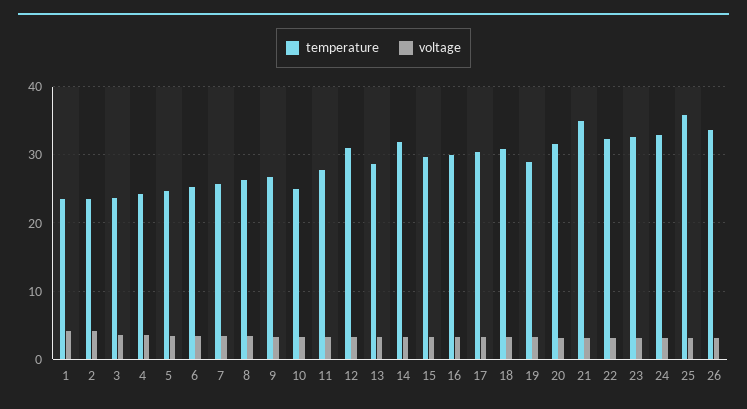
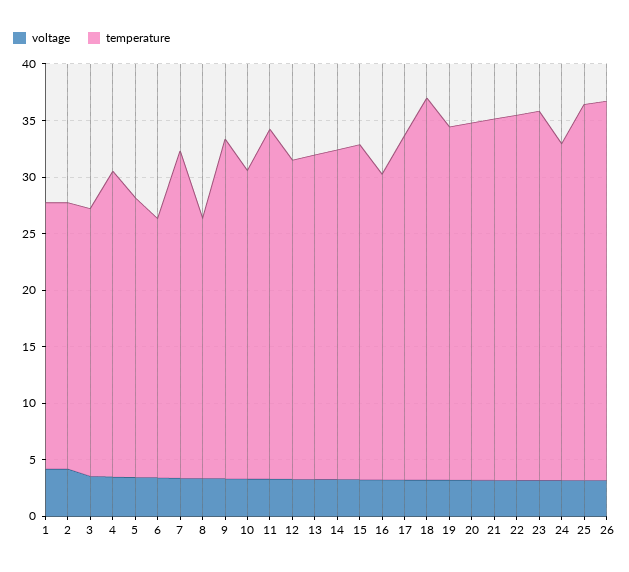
  {
    "temperature": {
      "1": 24,
      "2": 24,
      "3": 24,
-     "4": 24,
+     "4": 27,
      "5": 25,
-     "6": 25,
+     "6": 23,
-     "7": 26,
+     "7": 29,
-     "8": 26,
+     "8": 23,
-     "9": 27,
+     "9": 30,
-     "10": 25,
+     "10": 27,
-     "11": 28,
+     "11": 31,
-     "12": 31,
+     "12": 28,
      "13": 29,
-     "14": 32,
+     "14": 29,
      "15": 30,
-     "16": 30,
+     "16": 27,
      "17": 30,
-     "18": 31,
+     "18": 34,
-     "19": 29,
+     "19": 31,
      "20": 32,
-     "21": 35,
+     "21": 32,
      "22": 32,
      "23": 33,
-     "24": 33,
+     "24": 30,
-     "25": 36,
+     "25": 33,
      "26": 34
    },
    "voltage": {
      "1": 4,
      "2": 4,
      "3": 4,
      "4": 3,
      "5": 3,
      "6": 3,
      "7": 3,
      "8": 3,
      "9": 3,
      "10": 3,
      "11": 3,
      "12": 3,
      "13": 3,
      "14": 3,
      "15": 3,
      "16": 3,
      "17": 3,
      "18": 3,
      "19": 3,
      "20": 3,
      "21": 3,
      "22": 3,
      "23": 3,
      "24": 3,
      "25": 3,
      "26": 3
    }
  }

